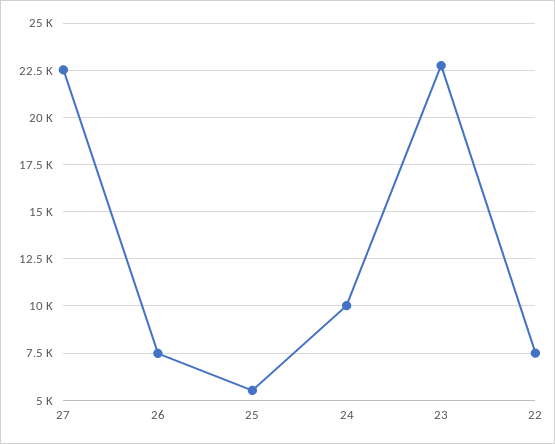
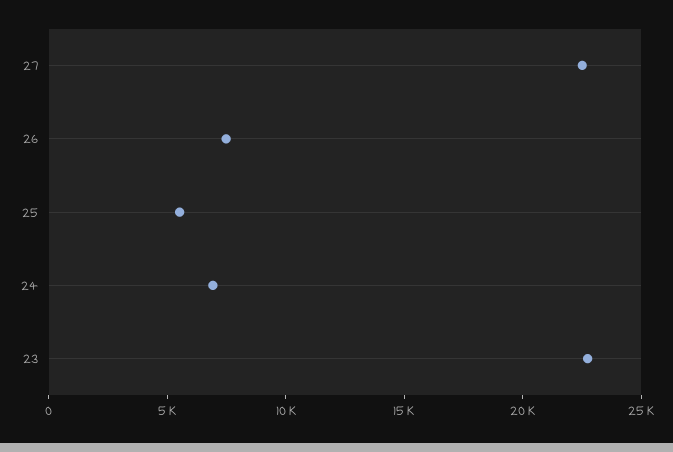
  {
    "27": 22500,
    "26": 7500,
    "25": 5500,
-   "24": 10000,
+   "24": 7000,
-   "23": 22500,
+   "23": 22500
-   "22": 7500
  }

